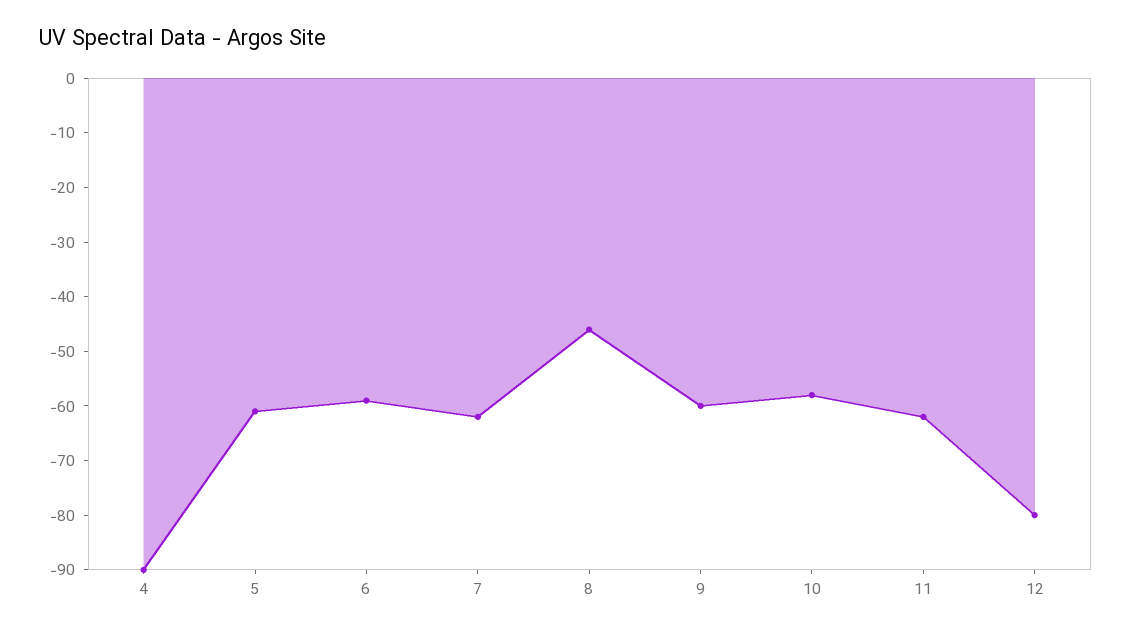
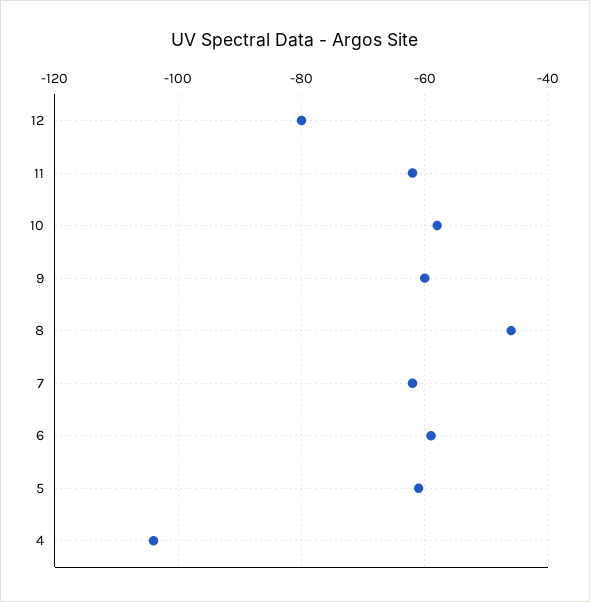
  {
-   "4": -90,
+   "4": -105,
    "5": -60,
    "6": -60,
    "7": -60,
    "8": -45,
    "9": -60,
    "10": -60,
    "11": -60,
    "12": -80
  }

